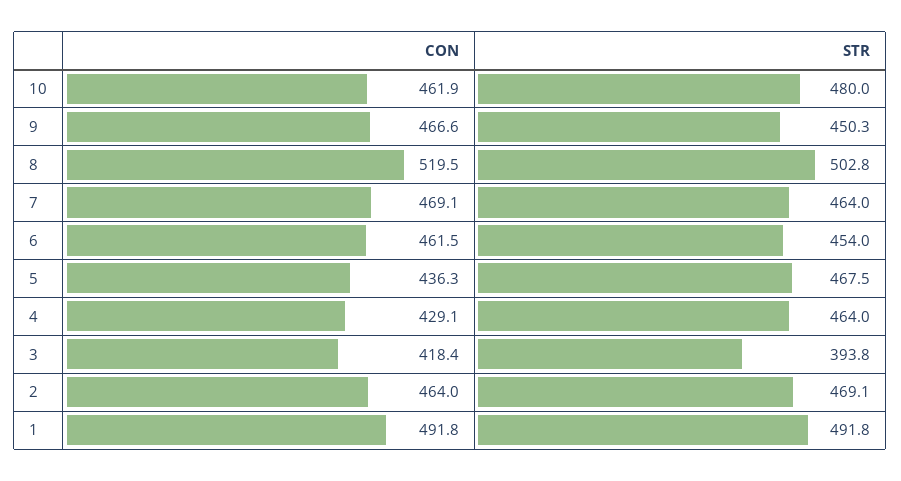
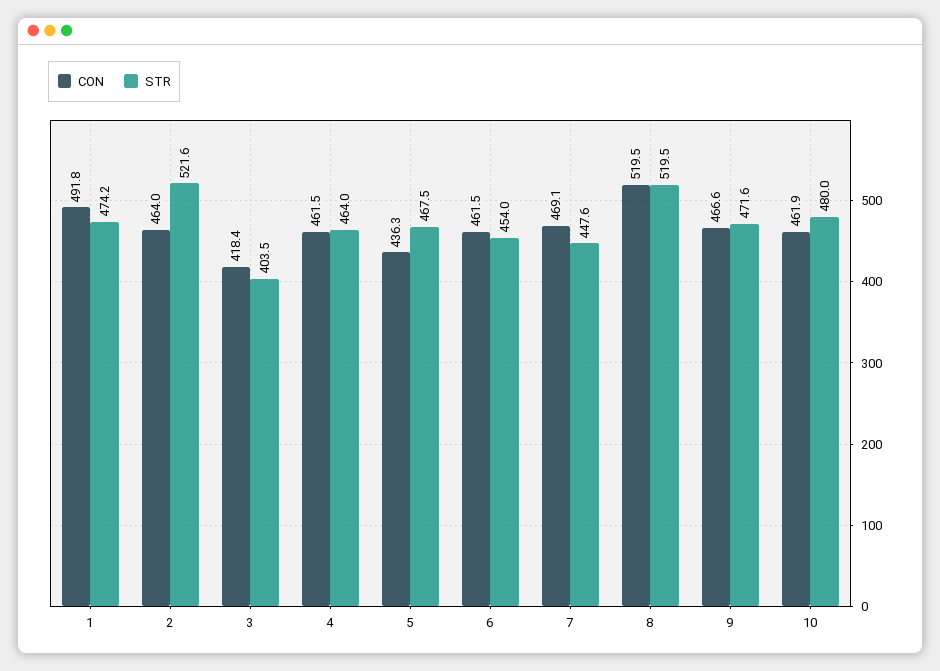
  {
    "CON": {
      "10": 461.9,
      "9": 466.6,
      "8": 519.5,
      "7": 469.1,
      "6": 461.5,
      "5": 436.3,
-     "4": 429.1,
+     "4": 461.5,
      "3": 418.4,
      "2": 464,
      "1": 491.8
    },
    "STR": {
      "10": 480,
-     "9": 450.3,
+     "9": 471.6,
-     "8": 502.8,
+     "8": 519.5,
-     "7": 464,
+     "7": 447.6,
      "6": 454,
      "5": 467.5,
      "4": 464,
-     "3": 393.8,
+     "3": 403.5,
-     "2": 469.1,
+     "2": 521.6,
-     "1": 491.8
+     "1": 474.2
    }
  }

